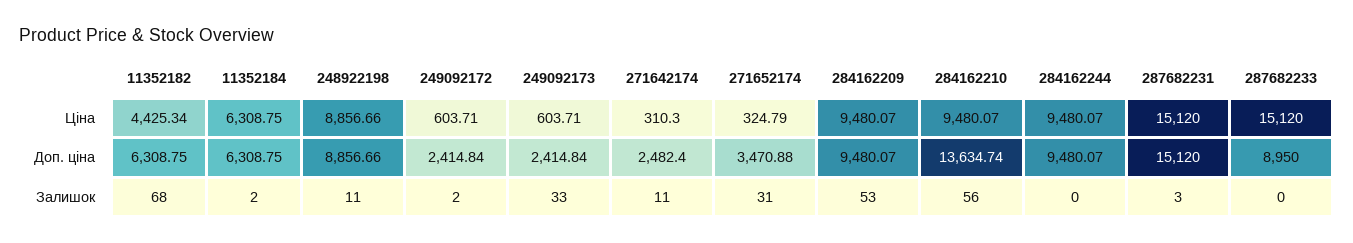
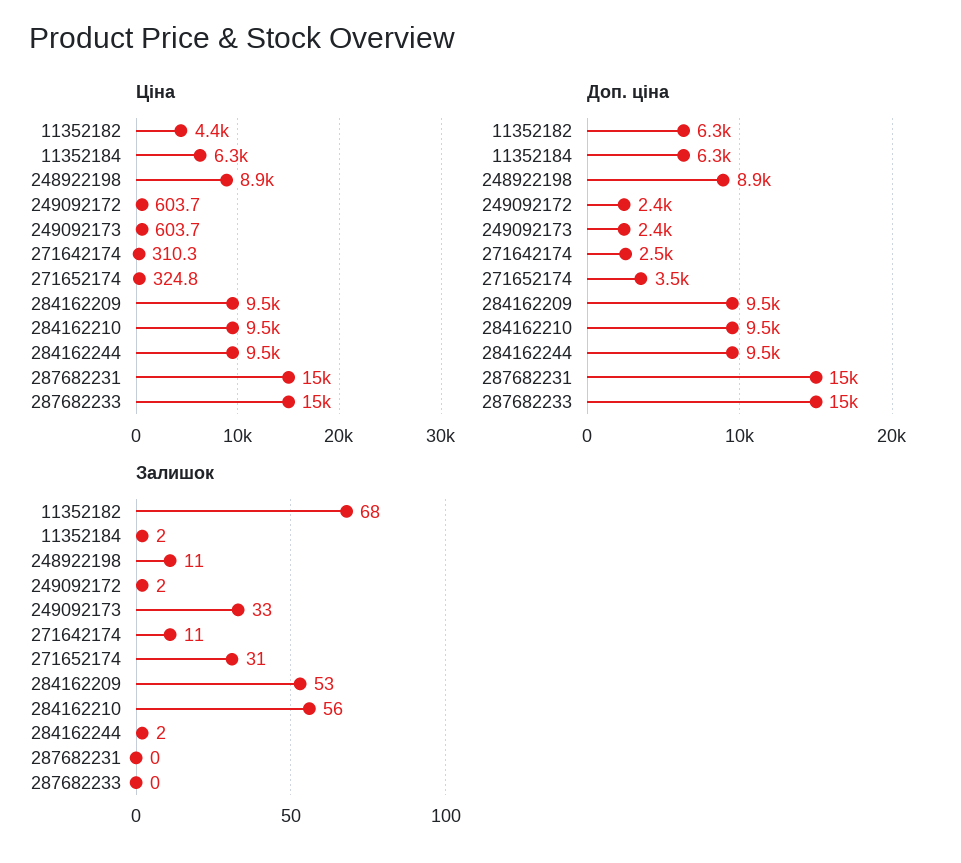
  {
    "Ціна": {
      "11352182": 4425.34,
      "11352184": 6308.75,
      "248922198": 8856.66,
      "249092172": 603.71,
      "249092173": 603.71,
      "271642174": 310.3,
      "271652174": 324.79,
      "284162209": 9480.07,
      "284162210": 9480.07,
      "284162244": 9480.07,
      "287682231": 15120,
      "287682233": 15120
    },
    "Доп. ціна": {
      "11352182": 6308.75,
      "11352184": 6308.75,
      "248922198": 8856.66,
      "249092172": 2414.84,
      "249092173": 2414.84,
      "271642174": 2482.4,
      "271652174": 3470.88,
      "284162209": 9480.07,
-     "284162210": 13634.74,
+     "284162210": 9500,
      "284162244": 9480.07,
      "287682231": 15120,
-     "287682233": 8950
+     "287682233": 15000
    },
    "Залишок": {
      "11352182": 68,
      "11352184": 2,
      "248922198": 11,
      "249092172": 2,
      "249092173": 33,
      "271642174": 11,
      "271652174": 31,
      "284162209": 53,
      "284162210": 56,
-     "284162244": 0,
+     "284162244": 2,
-     "287682231": 3,
+     "287682231": 0,
      "287682233": 0
    }
  }

